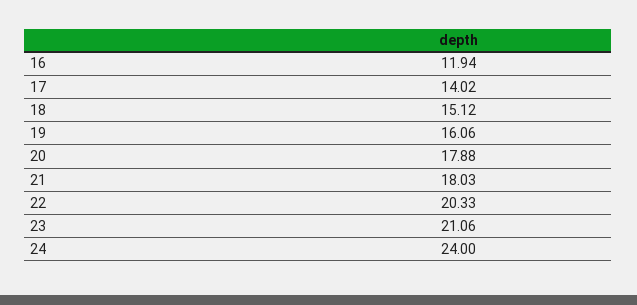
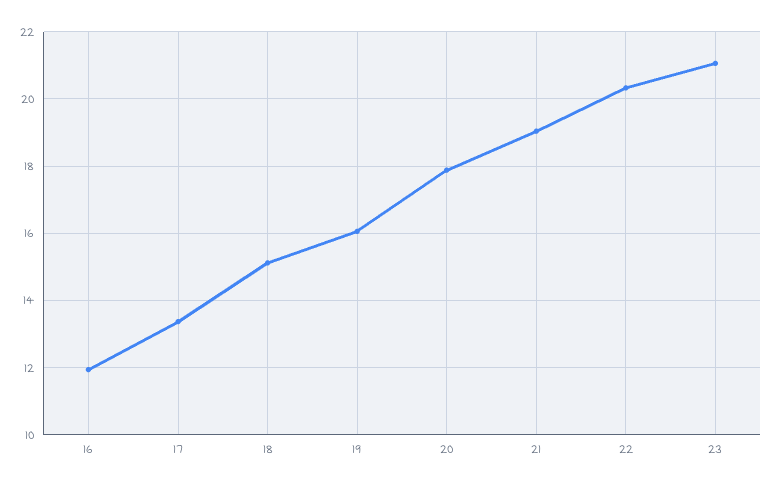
  {
    "16": 11.94,
-   "17": 14.02,
+   "17": 13.4,
    "18": 15.12,
    "19": 16.06,
    "20": 17.88,
-   "21": 18.03,
+   "21": 19,
    "22": 20.33,
-   "23": 21.06,
+   "23": 21.06
-   "24": 24
  }

